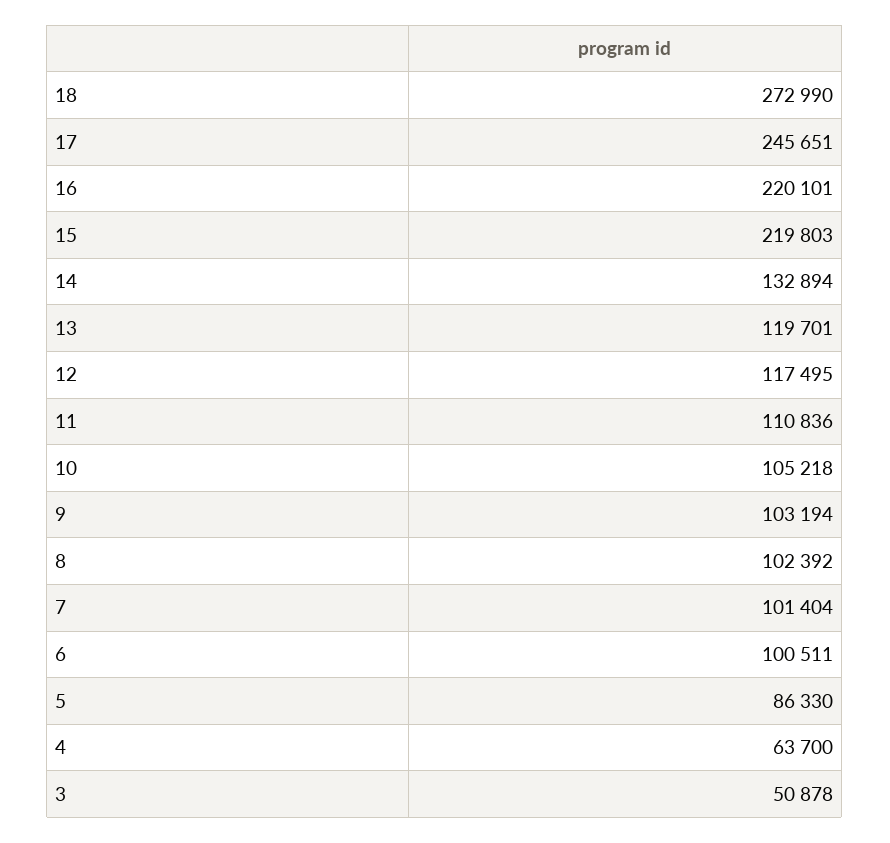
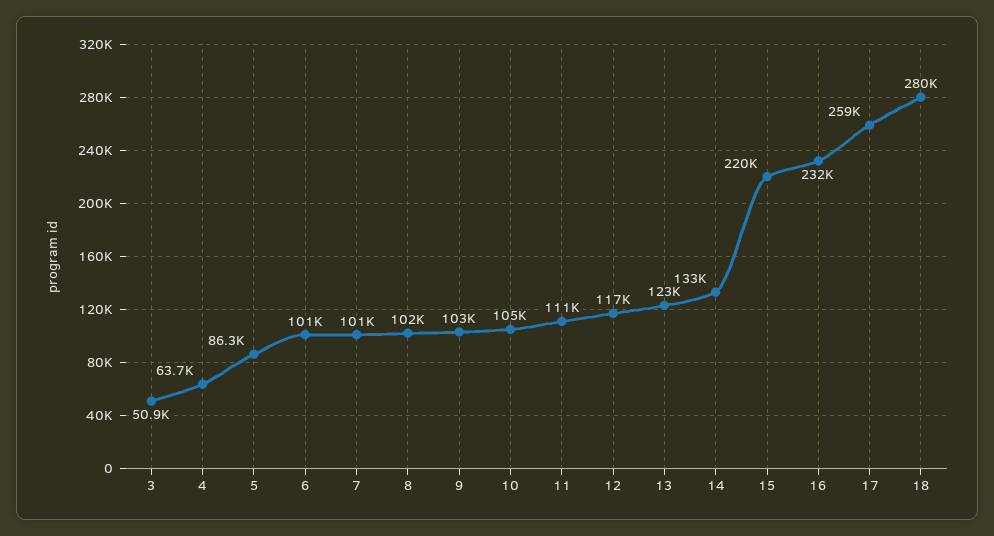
  {
-   "18": 272990,
+   "18": 280000,
-   "17": 245651,
+   "17": 259000,
-   "16": 220101,
+   "16": 232000,
    "15": 219803,
    "14": 132894,
-   "13": 119701,
+   "13": 123000,
    "12": 117495,
    "11": 110836,
    "10": 105218,
    "9": 103194,
    "8": 102392,
    "7": 101404,
    "6": 100511,
    "5": 86330,
    "4": 63700,
    "3": 50878
  }

